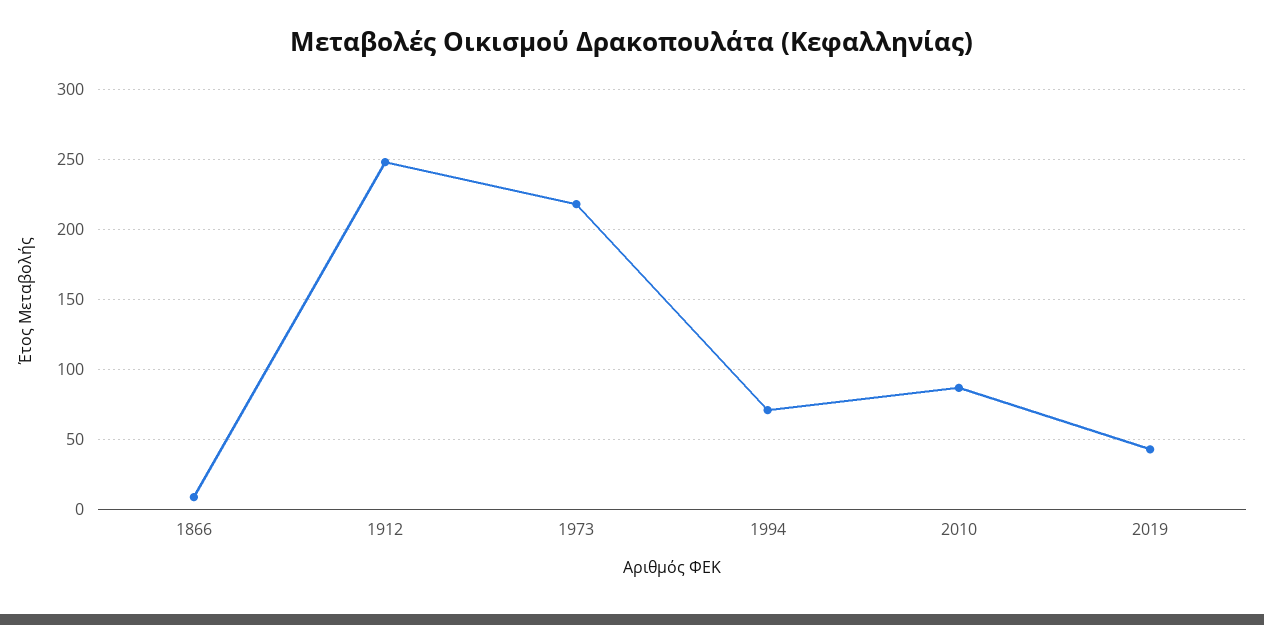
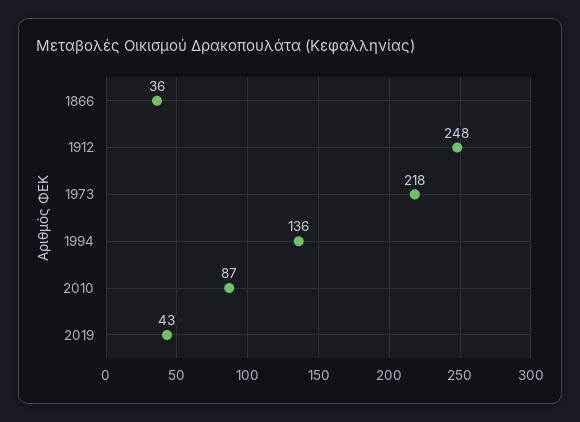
  {
-   "1866": 10,
+   "1866": 36,
    "1912": 248,
    "1973": 218,
-   "1994": 70,
+   "1994": 136,
    "2010": 87,
    "2019": 43
  }

